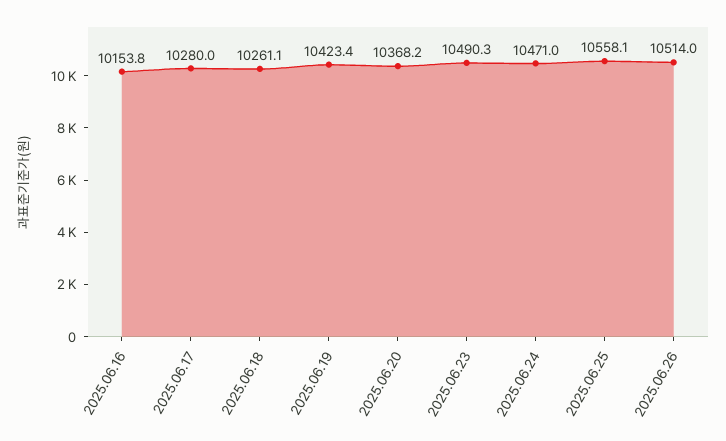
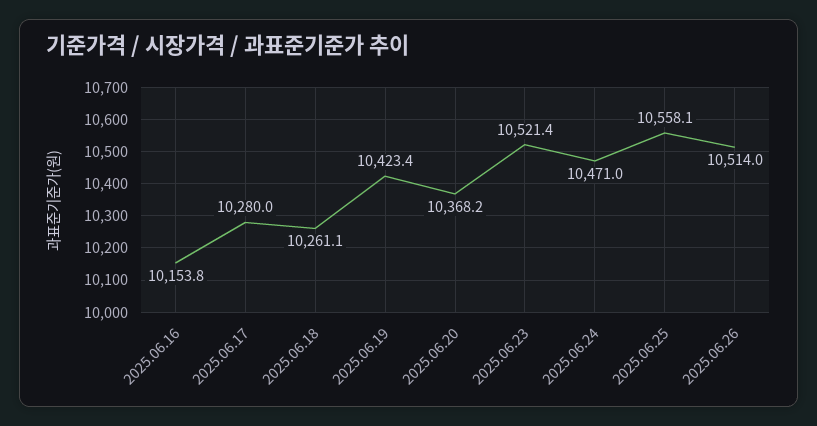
  {
    "2025.06.16": 10153.8,
    "2025.06.17": 10280,
    "2025.06.18": 10261.1,
    "2025.06.19": 10423.4,
    "2025.06.20": 10368.2,
-   "2025.06.23": 10490.3,
+   "2025.06.23": 10521.4,
    "2025.06.24": 10471,
    "2025.06.25": 10558.1,
    "2025.06.26": 10514
  }

